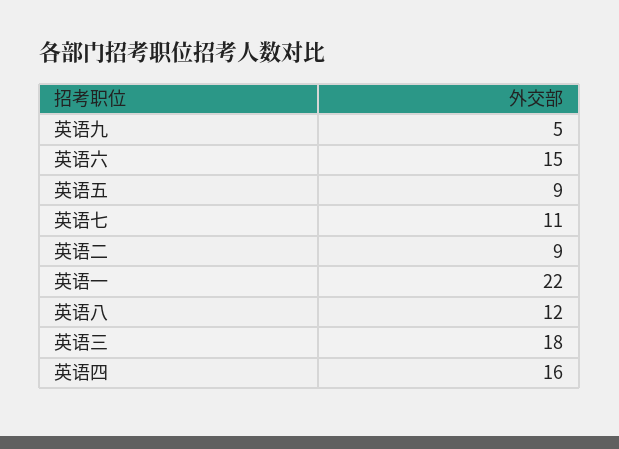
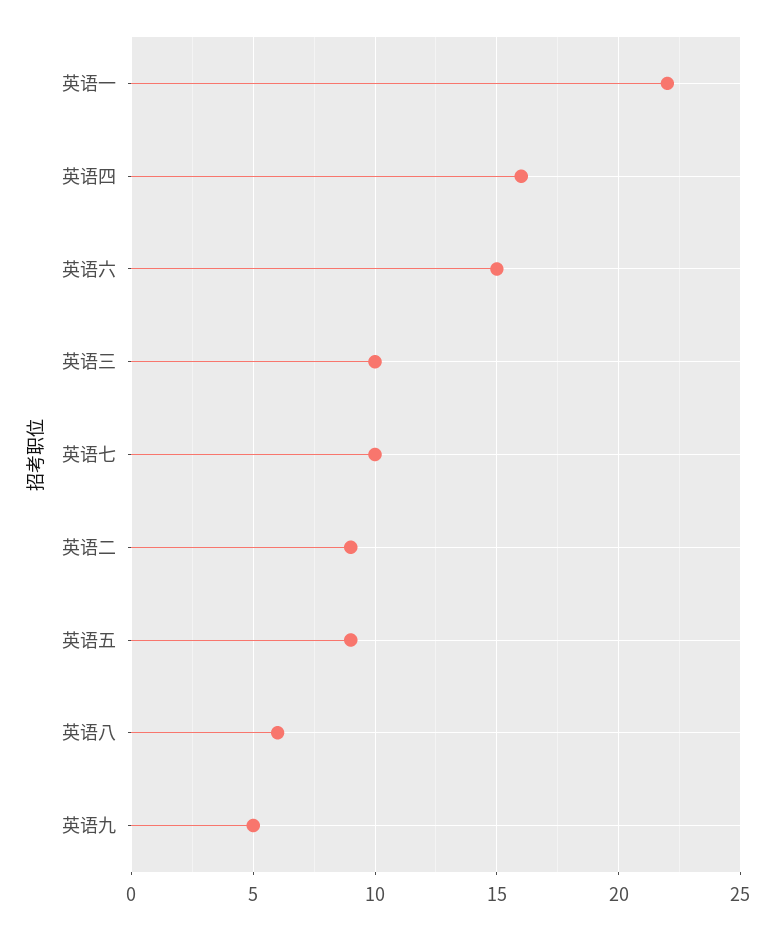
  {
    "英语九": 5,
    "英语六": 15,
    "英语五": 9,
-   "英语七": 11,
+   "英语七": 10,
    "英语二": 9,
    "英语一": 22,
-   "英语八": 12,
+   "英语八": 6,
-   "英语三": 18,
+   "英语三": 10,
    "英语四": 16
  }

